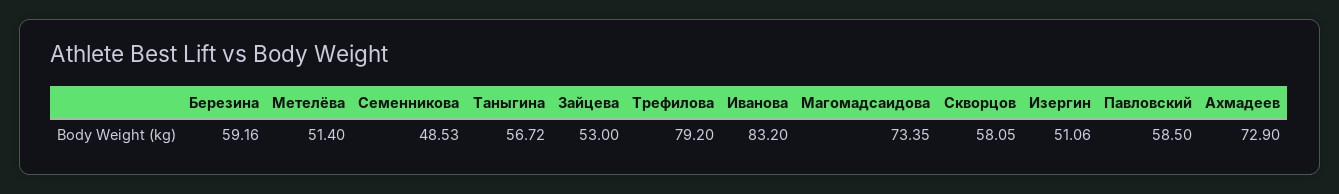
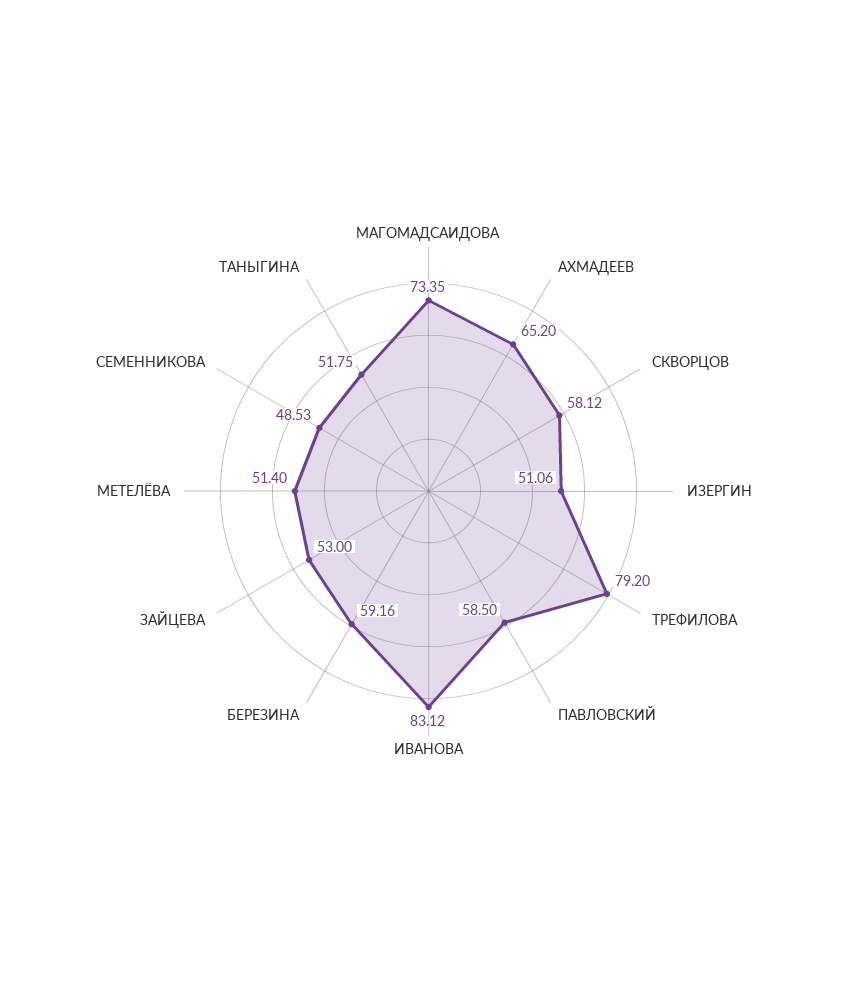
  {
    "Березина": 59.16,
    "Метелёва": 51.4,
    "Семенникова": 48.53,
-   "Таныгина": 56.72,
+   "Таныгина": 51.75,
    "Зайцева": 53,
    "Трефилова": 79.2,
-   "Иванова": 83.2,
+   "Иванова": 83.12,
    "Магомадсаидова": 73.35,
-   "Скворцов": 58.05,
+   "Скворцов": 58.12,
    "Изергин": 51.06,
    "Павловский": 58.5,
-   "Ахмадеев": 72.9
+   "Ахмадеев": 65.2
  }

